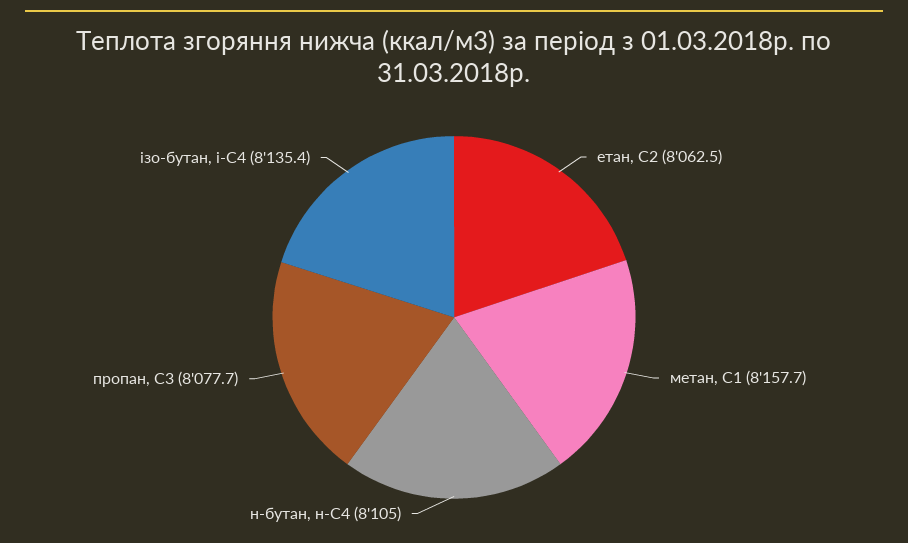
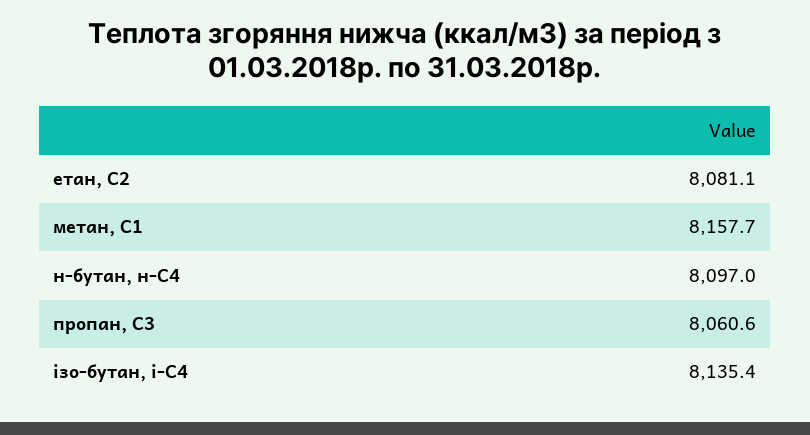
  {
-   "етан, С2": 8062.5,
+   "етан, С2": 8081.1,
    "метан, С1": 8157.7,
-   "н-бутан, н-С4": 8105,
+   "н-бутан, н-С4": 8097,
-   "пропан, С3": 8077.7,
+   "пропан, С3": 8060.6,
    "ізо-бутан, і-С4": 8135.4
  }

